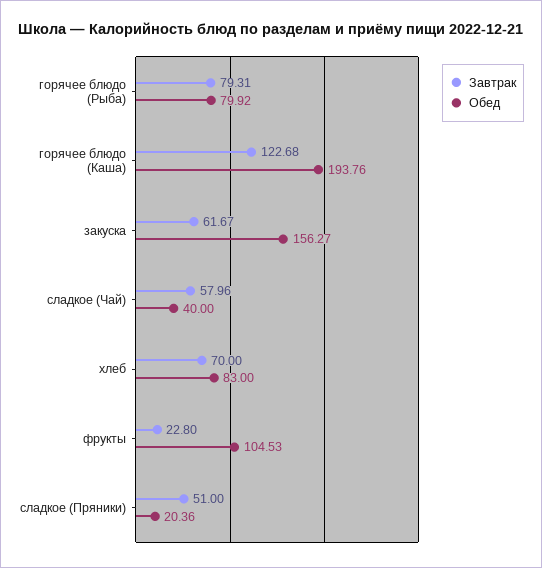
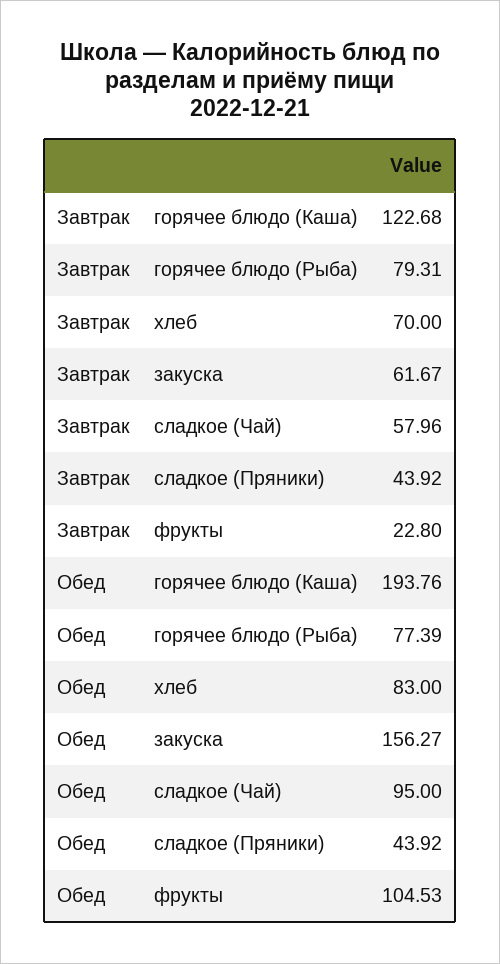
  {
    "Завтрак": {
      "горячее блюдо (Рыба)": 79.31,
      "горячее блюдо (Каша)": 122.68,
      "закуска": 61.67,
      "сладкое (Чай)": 57.96,
      "хлеб": 70,
      "фрукты": 22.8,
-     "сладкое (Пряники)": 51
+     "сладкое (Пряники)": 43.92
    },
    "Обед": {
-     "горячее блюдо (Рыба)": 79.92,
+     "горячее блюдо (Рыба)": 77.39,
      "горячее блюдо (Каша)": 193.76,
      "закуска": 156.27,
-     "сладкое (Чай)": 40,
+     "сладкое (Чай)": 95,
      "хлеб": 83,
      "фрукты": 104.53,
-     "сладкое (Пряники)": 20.36
+     "сладкое (Пряники)": 43.92
    }
  }

